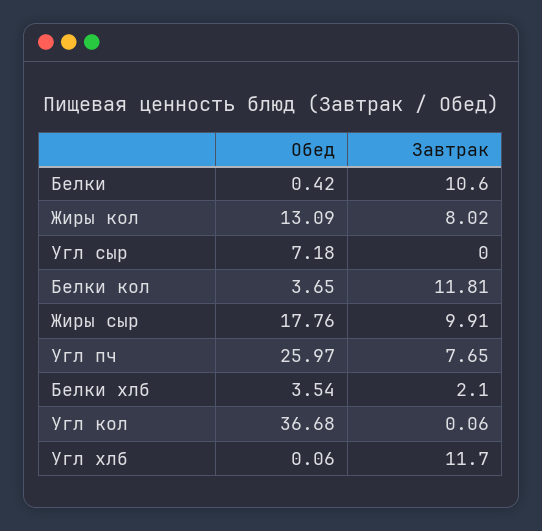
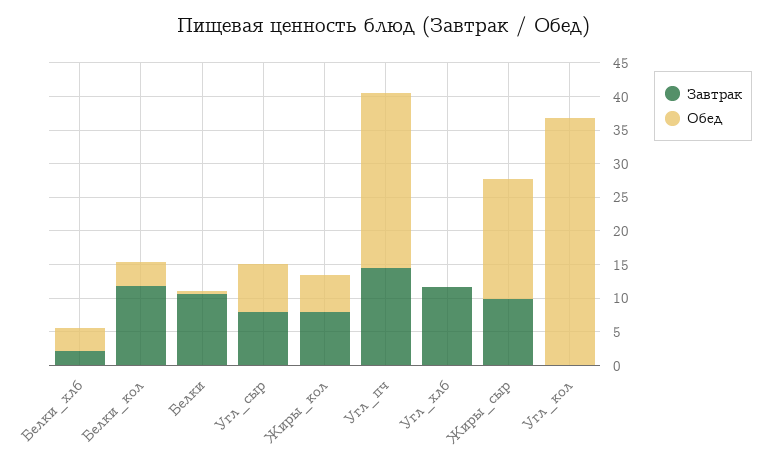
  {
    "Обед": {
      "Белки": 0.42,
-     "Жиры кол": 13.09,
+     "Жиры кол": 5,
      "Угл сыр": 7.18,
      "Белки кол": 3.65,
      "Жиры сыр": 17.76,
      "Угл пч": 25.97,
      "Белки хлб": 3.54,
      "Угл кол": 36.68,
      "Угл хлб": 0.06
    },
    "Завтрак": {
      "Белки": 10.6,
      "Жиры кол": 8.02,
-     "Угл сыр": 0,
+     "Угл сыр": 7.5,
      "Белки кол": 11.81,
      "Жиры сыр": 9.91,
-     "Угл пч": 7.65,
+     "Угл пч": 15,
      "Белки хлб": 2.1,
      "Угл кол": 0.06,
      "Угл хлб": 11.7
    }
  }

